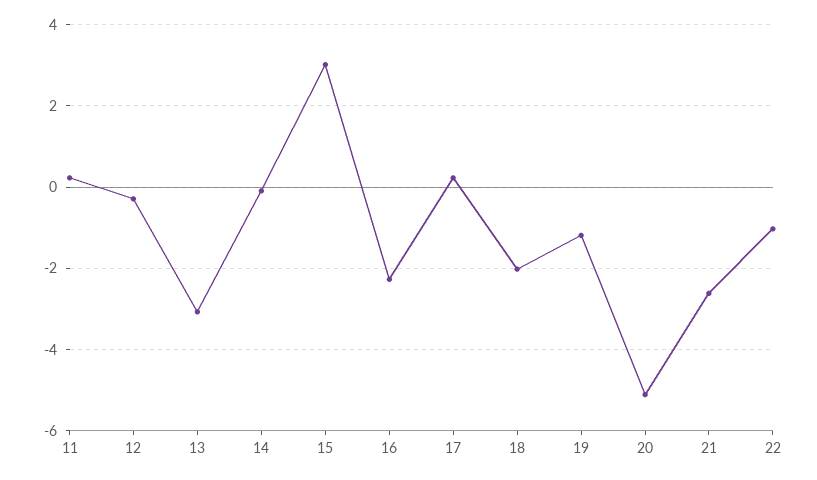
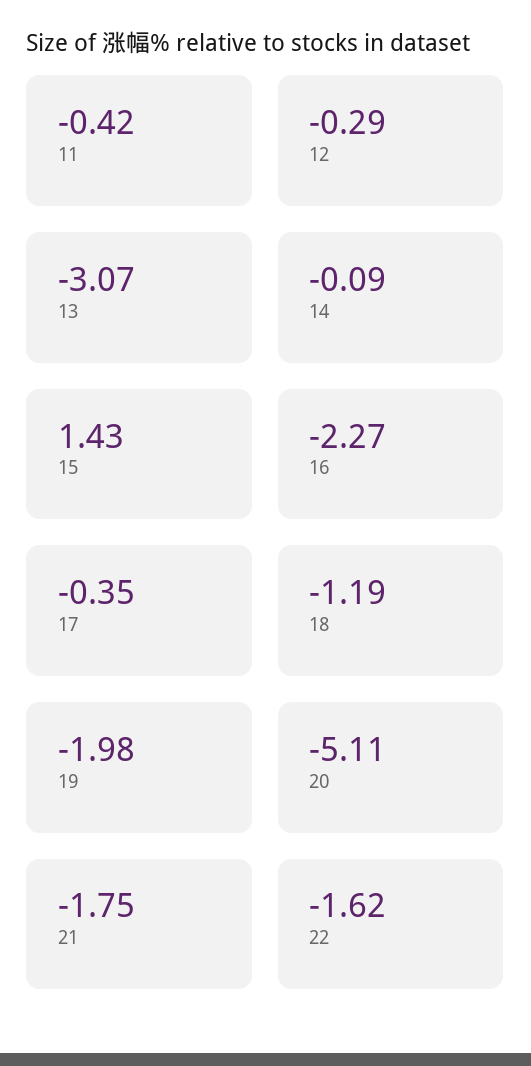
  {
-   "11": 0.2,
+   "11": -0.42,
    "12": -0.29,
    "13": -3.07,
    "14": -0.09,
-   "15": 3,
+   "15": 1.43,
    "16": -2.27,
-   "17": 0.2,
+   "17": -0.35,
-   "18": -2,
+   "18": -1.19,
-   "19": -1.2,
+   "19": -1.98,
    "20": -5.11,
-   "21": -2.6,
+   "21": -1.75,
-   "22": -1
+   "22": -1.62
  }

